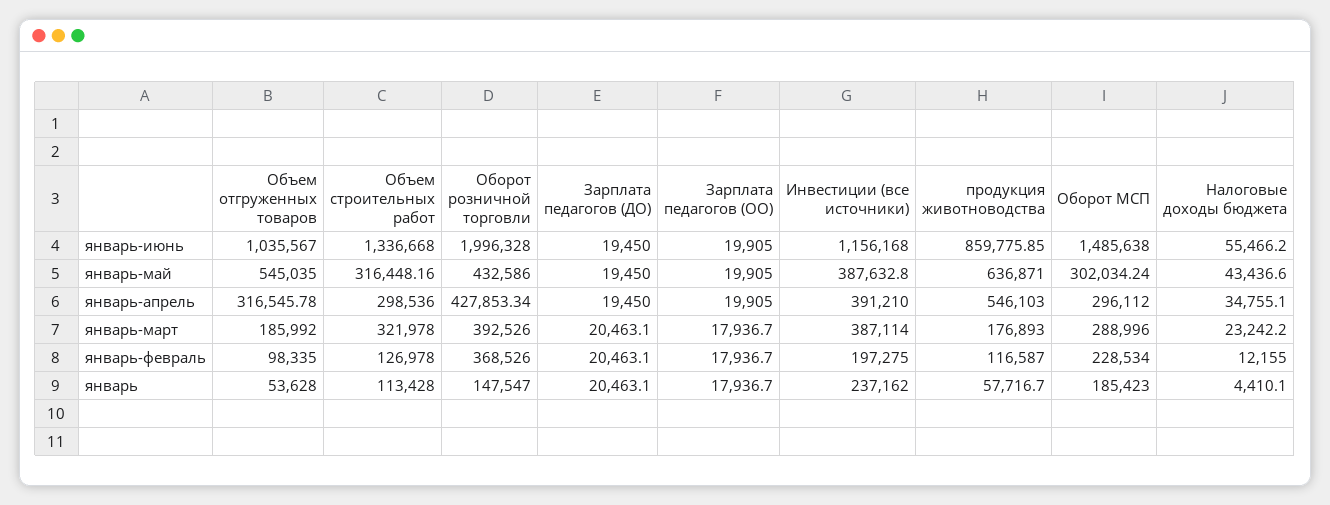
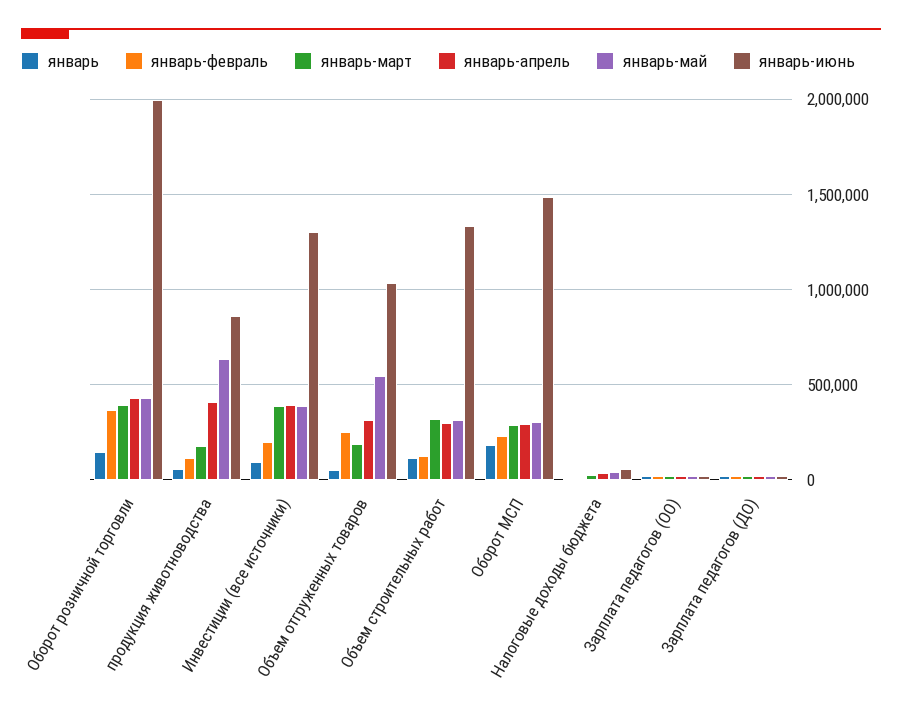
  {
    "январь-июнь": {
      "Объем отгруженных товаров": 1035567,
      "Объем строительных работ": 1336668,
      "Оборот розничной торговли": 1996328,
      "Зарплата педагогов (ДО)": 19450,
      "Зарплата педагогов (ОО)": 19905,
-     "Инвестиции (все источники)": 1156168,
+     "Инвестиции (все источники)": 1300000,
      "продукция животноводства": 859775.85,
      "Оборот МСП": 1485638,
      "Налоговые доходы бюджета": 55466.2
    },
    "январь-май": {
      "Объем отгруженных товаров": 545035,
      "Объем строительных работ": 316448.16,
      "Оборот розничной торговли": 432586,
      "Зарплата педагогов (ДО)": 19450,
      "Зарплата педагогов (ОО)": 19905,
      "Инвестиции (все источники)": 387632.8,
      "продукция животноводства": 636871,
      "Оборот МСП": 302034.24,
      "Налоговые доходы бюджета": 43436.6
    },
    "январь-апрель": {
      "Объем отгруженных товаров": 316545.78,
      "Объем строительных работ": 298536,
      "Оборот розничной торговли": 427853.34,
      "Зарплата педагогов (ДО)": 19450,
      "Зарплата педагогов (ОО)": 19905,
      "Инвестиции (все источники)": 391210,
-     "продукция животноводства": 546103,
+     "продукция животноводства": 400000,
      "Оборот МСП": 296112,
      "Налоговые доходы бюджета": 34755.1
    },
    "январь-март": {
      "Объем отгруженных товаров": 185992,
      "Объем строительных работ": 321978,
      "Оборот розничной торговли": 392526,
      "Зарплата педагогов (ДО)": 20463.1,
      "Зарплата педагогов (ОО)": 17936.7,
      "Инвестиции (все источники)": 387114,
      "продукция животноводства": 176893,
      "Оборот МСП": 288996,
      "Налоговые доходы бюджета": 23242.2
    },
    "январь-февраль": {
-     "Объем отгруженных товаров": 98335,
+     "Объем отгруженных товаров": 250000,
      "Объем строительных работ": 126978,
      "Оборот розничной торговли": 368526,
      "Зарплата педагогов (ДО)": 20463.1,
      "Зарплата педагогов (ОО)": 17936.7,
      "Инвестиции (все источники)": 197275,
      "продукция животноводства": 116587,
      "Оборот МСП": 228534,
      "Налоговые доходы бюджета": 12155
    },
    "январь": {
      "Объем отгруженных товаров": 53628,
      "Объем строительных работ": 113428,
      "Оборот розничной торговли": 147547,
      "Зарплата педагогов (ДО)": 20463.1,
      "Зарплата педагогов (ОО)": 17936.7,
-     "Инвестиции (все источники)": 237162,
+     "Инвестиции (все источники)": 100000,
      "продукция животноводства": 57716.7,
      "Оборот МСП": 185423,
      "Налоговые доходы бюджета": 4410.1
    }
  }

